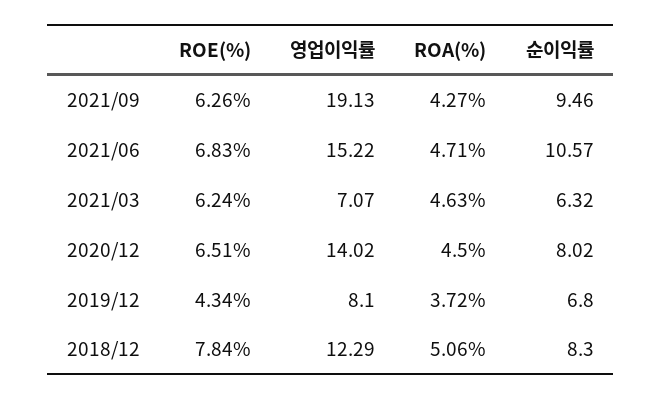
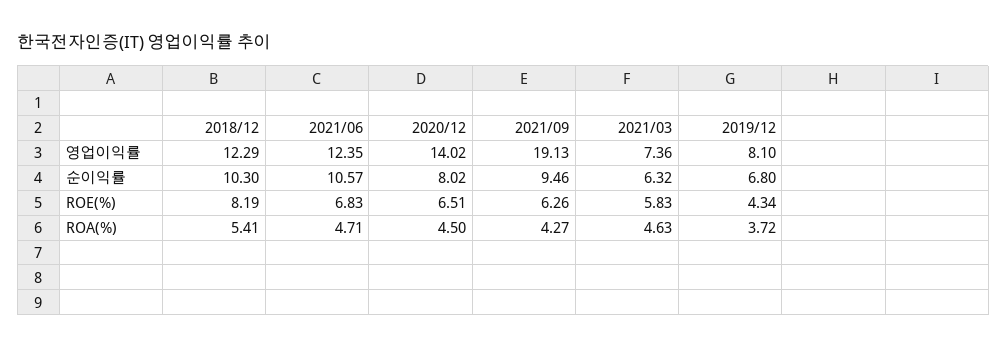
  {
    "ROE(%)": {
      "2021/09": 6.26,
      "2021/06": 6.83,
-     "2021/03": 6.24,
+     "2021/03": 5.83,
      "2020/12": 6.51,
      "2019/12": 4.34,
-     "2018/12": 7.84
+     "2018/12": 8.19
    },
    "영업이익률": {
      "2021/09": 19.13,
-     "2021/06": 15.22,
+     "2021/06": 12.35,
-     "2021/03": 7.07,
+     "2021/03": 7.36,
      "2020/12": 14.02,
      "2019/12": 8.1,
      "2018/12": 12.29
    },
    "ROA(%)": {
      "2021/09": 4.27,
      "2021/06": 4.71,
      "2021/03": 4.63,
      "2020/12": 4.5,
      "2019/12": 3.72,
-     "2018/12": 5.06
+     "2018/12": 5.41
    },
    "순이익률": {
      "2021/09": 9.46,
      "2021/06": 10.57,
      "2021/03": 6.32,
      "2020/12": 8.02,
      "2019/12": 6.8,
-     "2018/12": 8.3
+     "2018/12": 10.3
    }
  }

